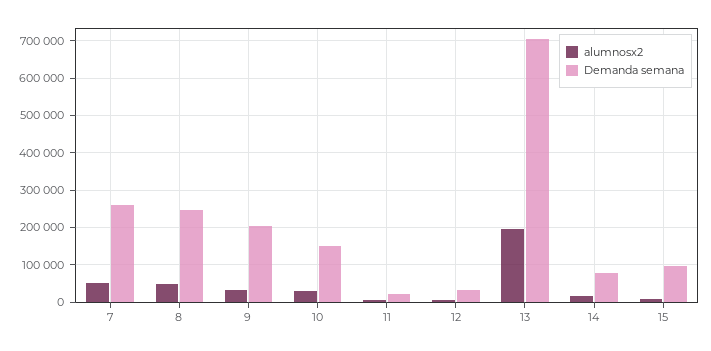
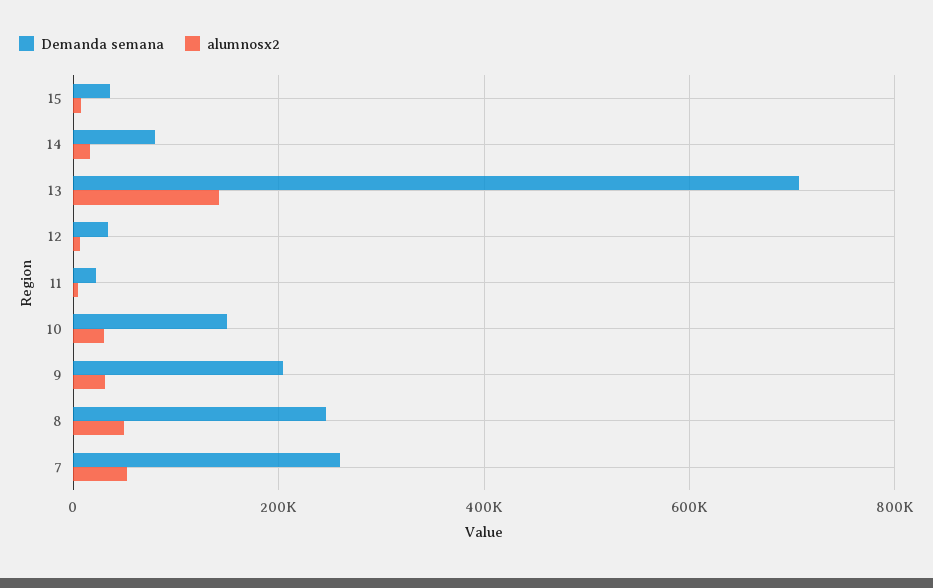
  {
    "alumnosx2": {
      "7": 60000,
      "8": 40000,
      "9": 40000,
      "10": 20000,
      "11": 0,
      "12": 0,
-     "13": 200000,
+     "13": 140000,
      "14": 20000,
      "15": 0
    },
    "Demanda semana": {
      "7": 260000,
      "8": 240000,
      "9": 200000,
      "10": 140000,
      "11": 20000,
      "12": 40000,
      "13": 700000,
      "14": 80000,
-     "15": 100000
+     "15": 40000
    }
  }

